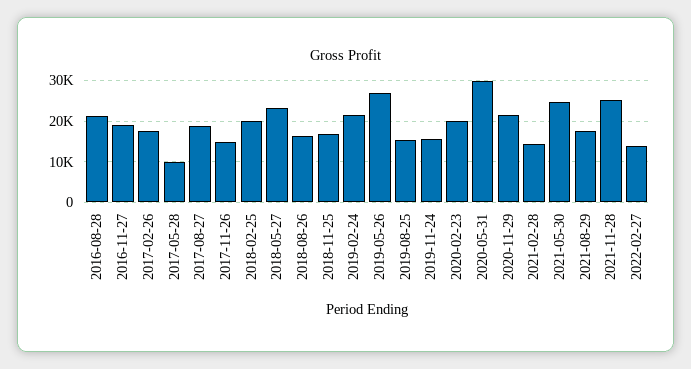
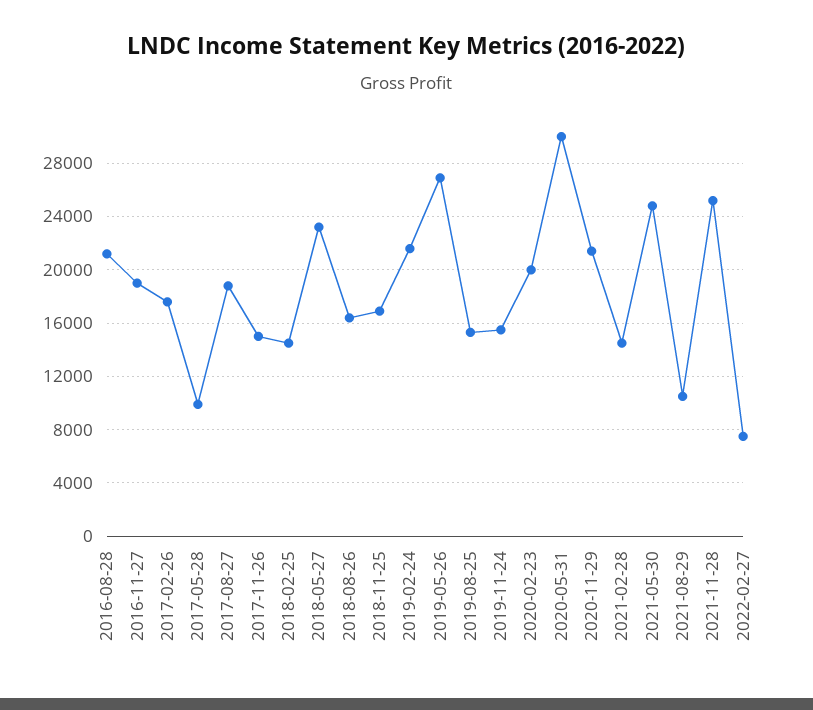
  {
    "2016-08-28": 21000,
    "2016-11-27": 19000,
    "2017-02-26": 17500,
    "2017-05-28": 10000,
    "2017-08-27": 19000,
    "2017-11-26": 15000,
-   "2018-02-25": 20000,
+   "2018-02-25": 14500,
    "2018-05-27": 23000,
    "2018-08-26": 16500,
    "2018-11-25": 17000,
    "2019-02-24": 21500,
    "2019-05-26": 27000,
    "2019-08-25": 15500,
    "2019-11-24": 15500,
    "2020-02-23": 20000,
    "2020-05-31": 30000,
    "2020-11-29": 21500,
    "2021-02-28": 14500,
    "2021-05-30": 25000,
-   "2021-08-29": 18000,
+   "2021-08-29": 10500,
    "2021-11-28": 25000,
-   "2022-02-27": 14000
+   "2022-02-27": 7500
  }

